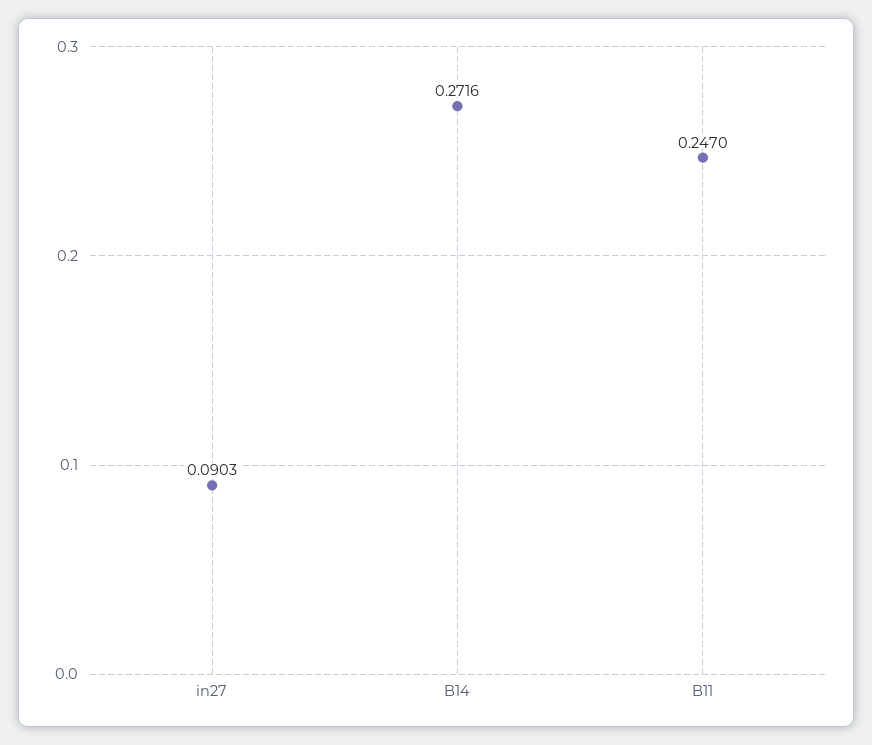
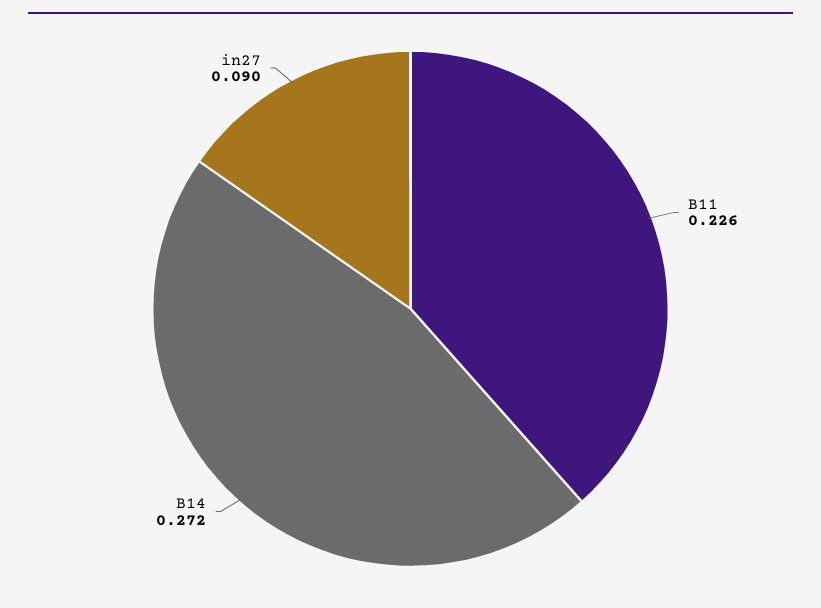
  {
    "in27": 0.0903,
    "B14": 0.2716,
-   "B11": 0.247
+   "B11": 0.226
  }

